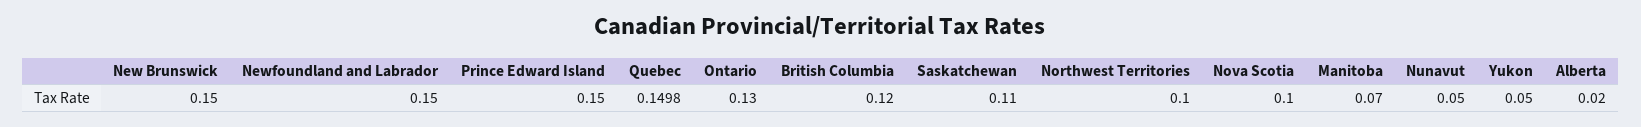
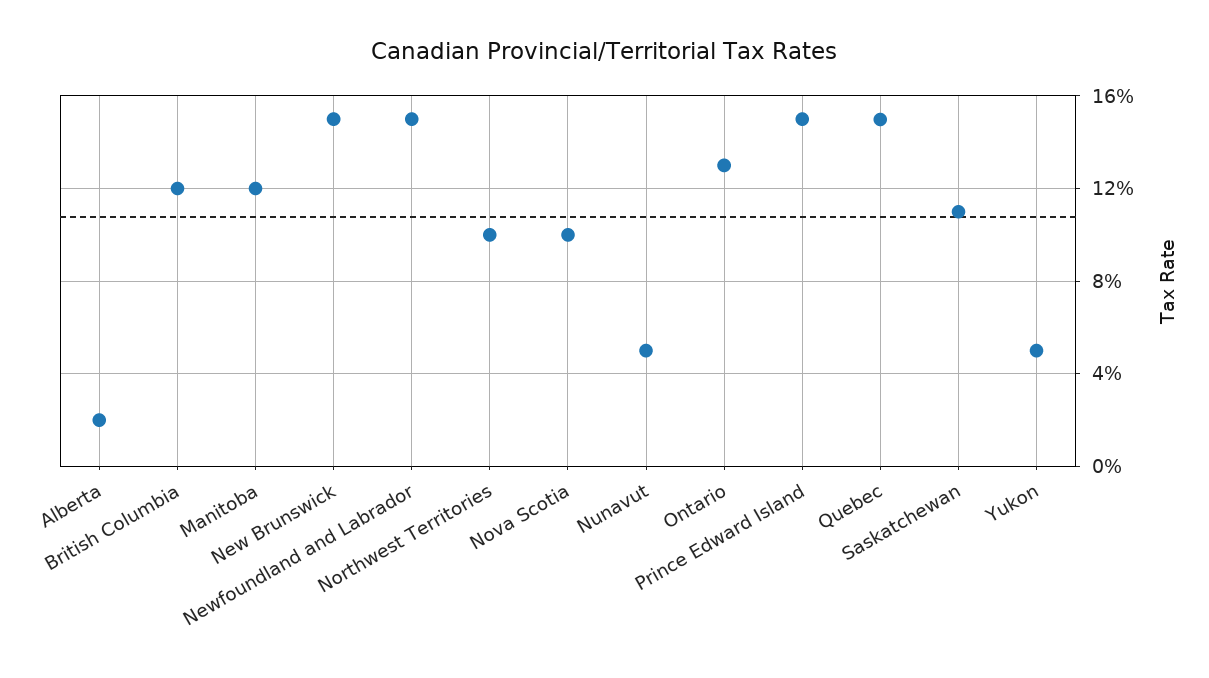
  {
    "New Brunswick": 0.15,
    "Newfoundland and Labrador": 0.15,
    "Prince Edward Island": 0.15,
    "Quebec": 0.1498,
    "Ontario": 0.13,
    "British Columbia": 0.12,
    "Saskatchewan": 0.11,
    "Northwest Territories": 0.1,
    "Nova Scotia": 0.1,
-   "Manitoba": 0.07,
+   "Manitoba": 0.12,
    "Nunavut": 0.05,
    "Yukon": 0.05,
    "Alberta": 0.02
  }

